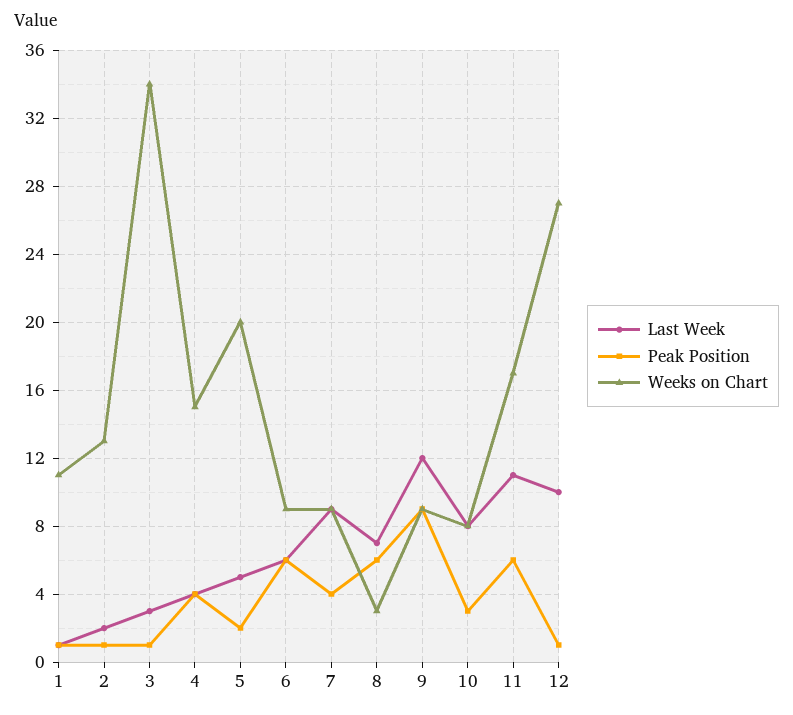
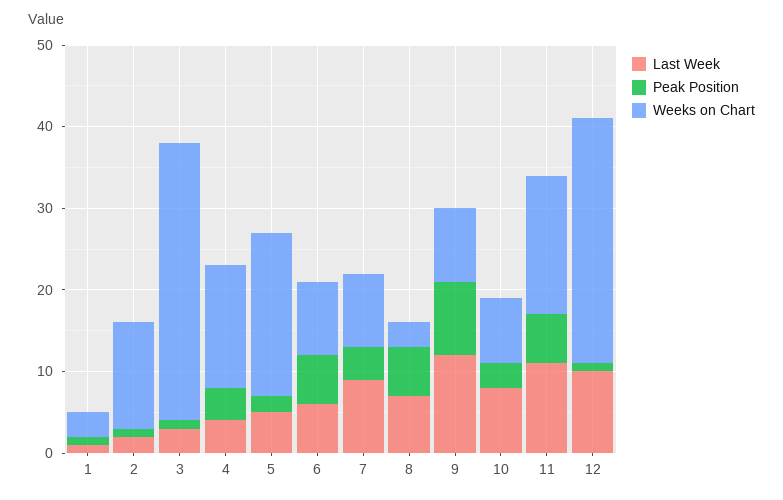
  {
    "Last Week": {
      "1": 1,
      "2": 2,
      "3": 3,
      "4": 4,
      "5": 5,
      "6": 6,
      "7": 9,
      "8": 7,
      "9": 12,
      "10": 8,
      "11": 11,
      "12": 10
    },
    "Peak Position": {
      "1": 1,
      "2": 1,
      "3": 1,
      "4": 4,
      "5": 2,
      "6": 6,
      "7": 4,
      "8": 6,
      "9": 9,
      "10": 3,
      "11": 6,
      "12": 1
    },
    "Weeks on Chart": {
-     "1": 11,
+     "1": 3,
      "2": 13,
      "3": 34,
      "4": 15,
      "5": 20,
      "6": 9,
      "7": 9,
      "8": 3,
      "9": 9,
      "10": 8,
      "11": 17,
-     "12": 27
+     "12": 30
    }
  }

